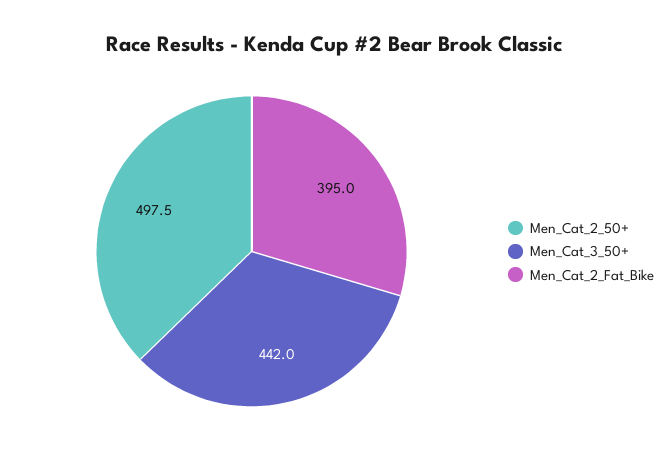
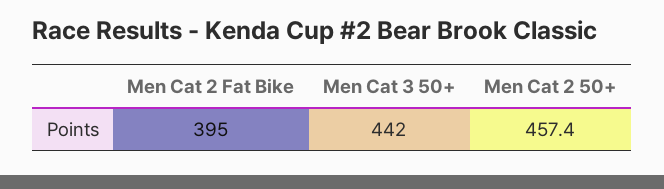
  {
-   "Men_Cat_2_50+": 497.5,
+   "Men_Cat_2_50+": 457.4,
    "Men_Cat_3_50+": 442,
    "Men_Cat_2_Fat_Bike": 395
  }

